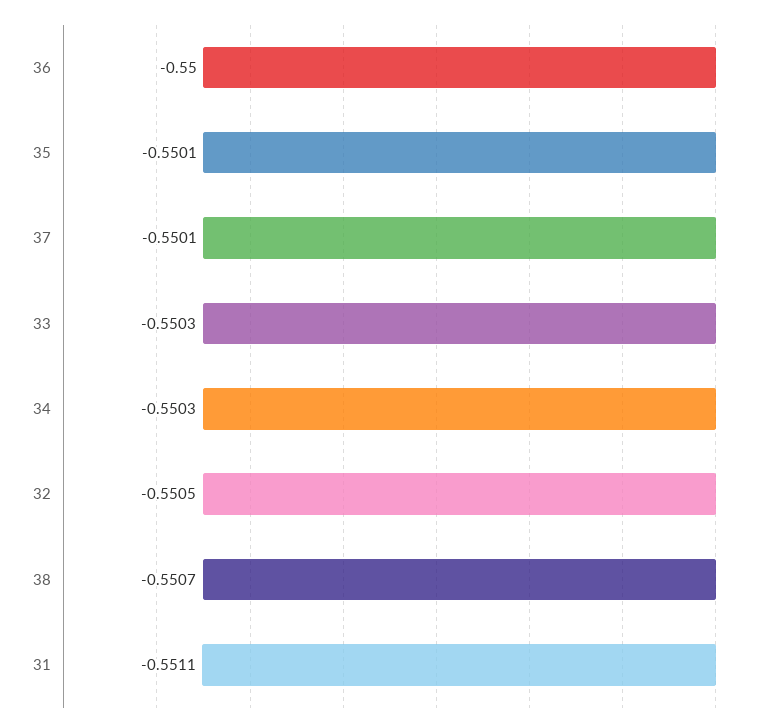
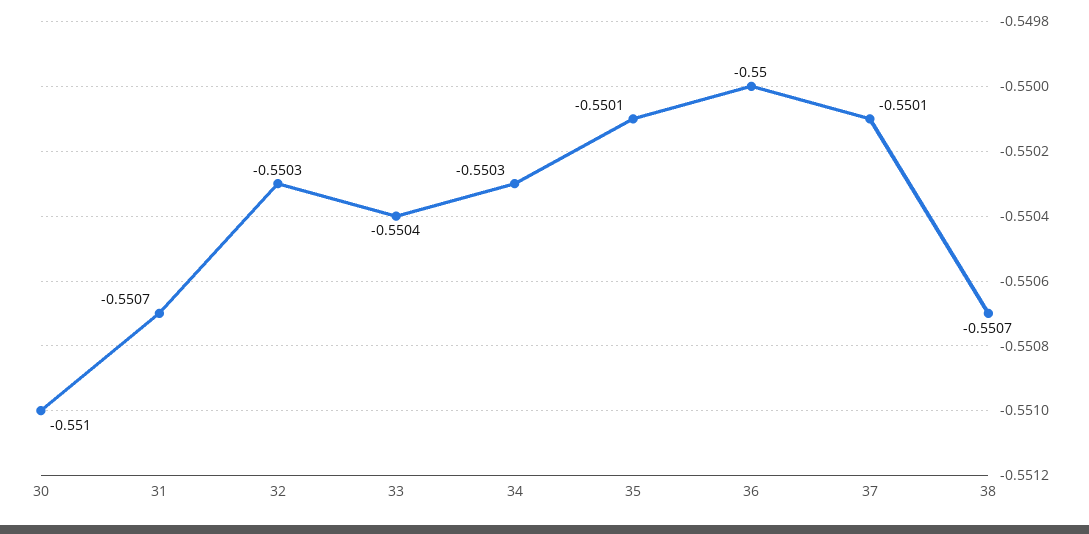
  {
    "36": -0.55,
    "35": -0.5501,
    "37": -0.5501,
-   "33": -0.5503,
+   "33": -0.5504,
    "34": -0.5503,
-   "32": -0.5505,
+   "32": -0.5503,
    "38": -0.5507,
-   "31": -0.5511
+   "31": -0.5507,
+   "30": -0.551
  }

